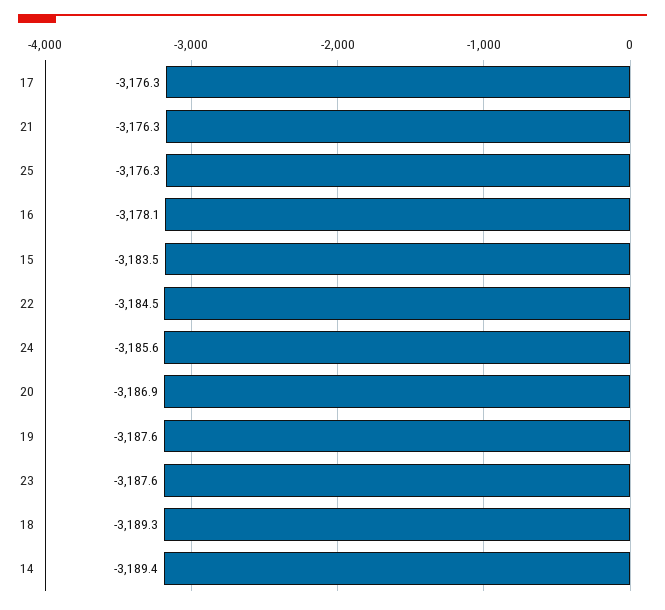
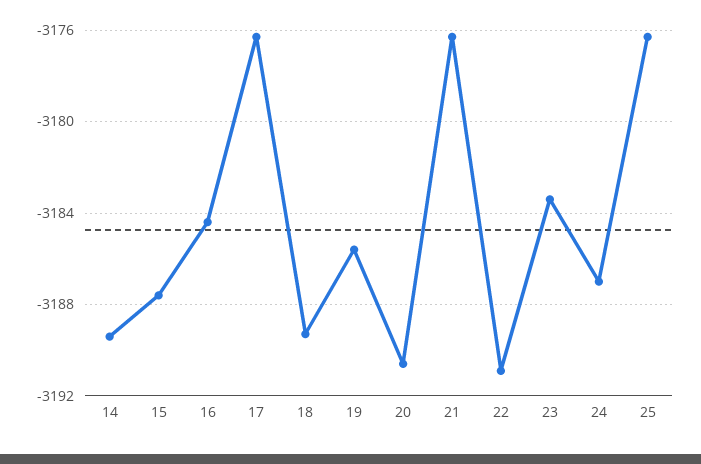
  {
    "17": -3176.3,
    "21": -3176.3,
    "25": -3176.3,
-   "16": -3178.1,
+   "16": -3184.5,
-   "15": -3183.5,
+   "15": -3187.5,
-   "22": -3184.5,
+   "22": -3191,
-   "24": -3185.6,
+   "24": -3187,
-   "20": -3186.9,
+   "20": -3190.5,
-   "19": -3187.6,
+   "19": -3185.5,
-   "23": -3187.6,
+   "23": -3183.5,
    "18": -3189.3,
    "14": -3189.4
  }

